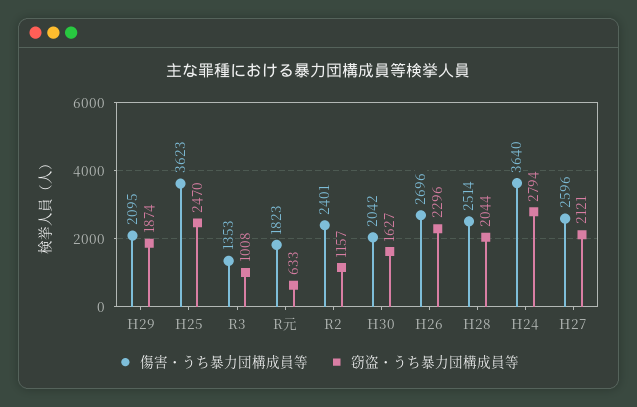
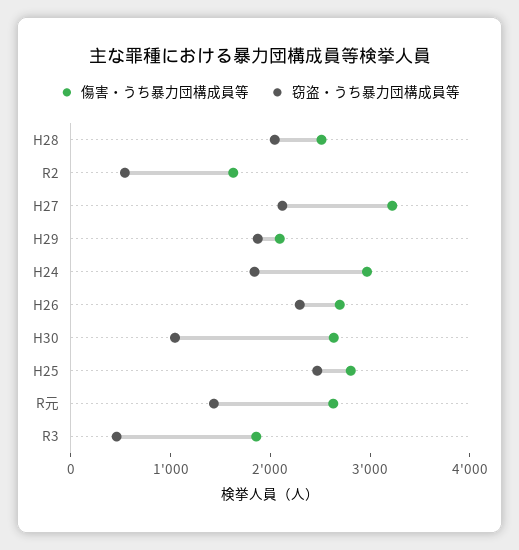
  {
    "傷害・うち暴力団構成員等": {
      "H29": 2095,
-     "H25": 3623,
+     "H25": 2800,
-     "R3": 1353,
+     "R3": 1800,
-     "R元": 1823,
+     "R元": 2600,
-     "R2": 2401,
+     "R2": 1600,
-     "H30": 2042,
+     "H30": 2600,
      "H26": 2696,
      "H28": 2514,
-     "H24": 3640,
+     "H24": 3000,
-     "H27": 2596
+     "H27": 3200
    },
    "窃盗・うち暴力団構成員等": {
      "H29": 1874,
      "H25": 2470,
-     "R3": 1008,
+     "R3": 400,
-     "R元": 633,
+     "R元": 1400,
-     "R2": 1157,
+     "R2": 600,
-     "H30": 1627,
+     "H30": 1000,
      "H26": 2296,
      "H28": 2044,
-     "H24": 2794,
+     "H24": 1800,
      "H27": 2121
    }
  }

